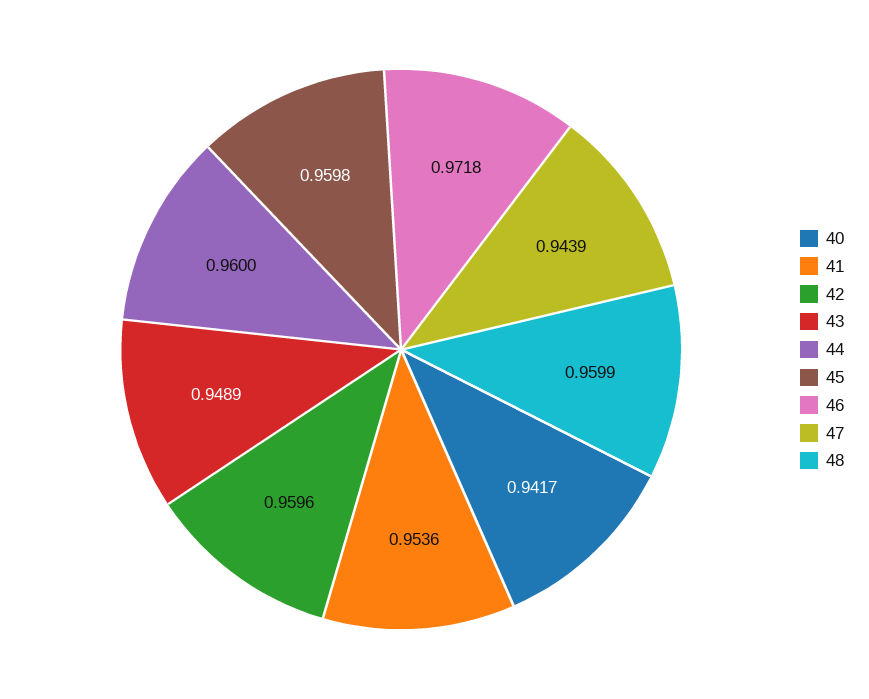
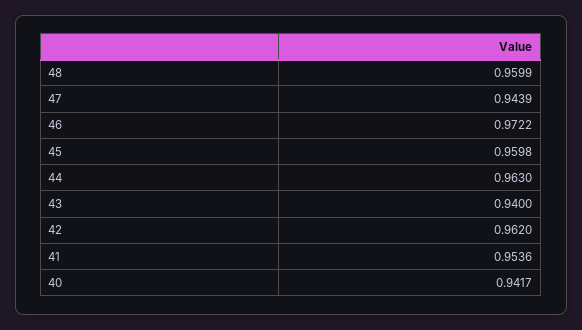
  {
    "40": 0.9417,
    "41": 0.9536,
-   "42": 0.9596,
+   "42": 0.962,
-   "43": 0.9489,
+   "43": 0.94,
-   "44": 0.96,
+   "44": 0.963,
    "45": 0.9598,
-   "46": 0.9718,
+   "46": 0.9722,
    "47": 0.9439,
    "48": 0.9599
  }

